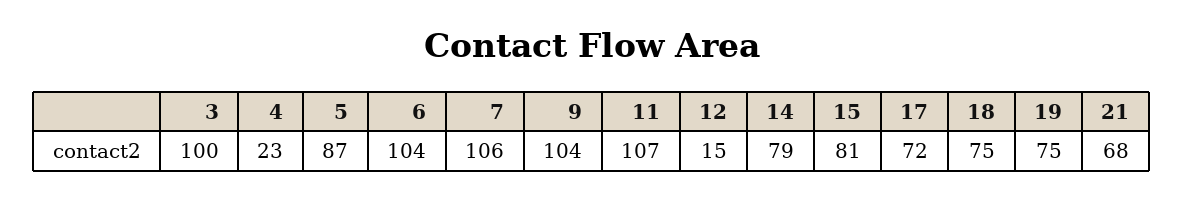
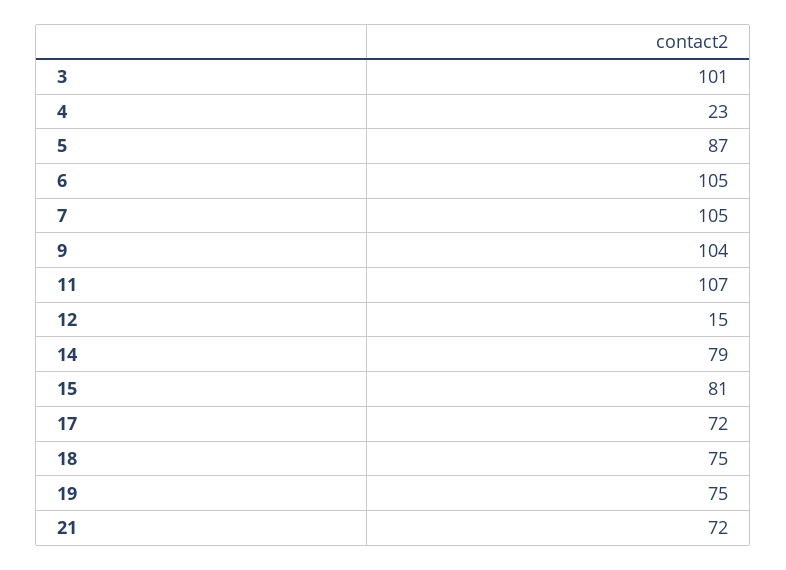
  {
-   "3": 100,
+   "3": 101,
    "4": 23,
    "5": 87,
-   "6": 104,
+   "6": 105,
-   "7": 106,
+   "7": 105,
    "9": 104,
    "11": 107,
    "12": 15,
    "14": 79,
    "15": 81,
    "17": 72,
    "18": 75,
    "19": 75,
-   "21": 68
+   "21": 72
  }

